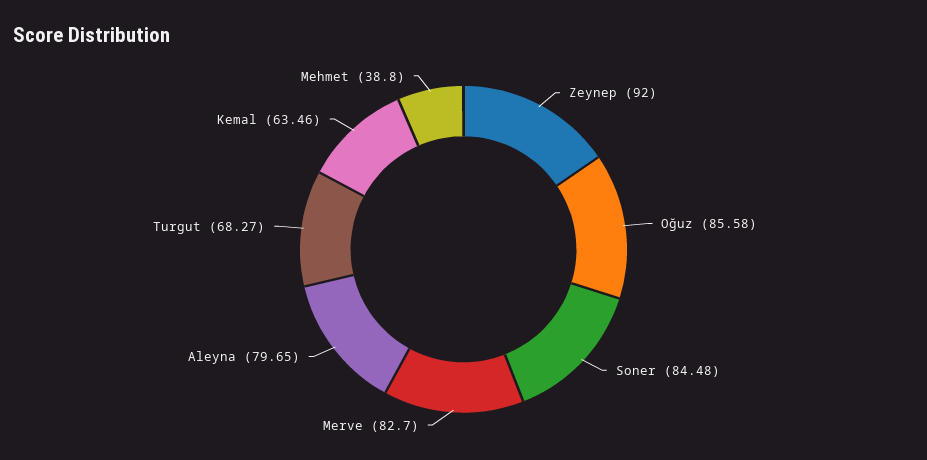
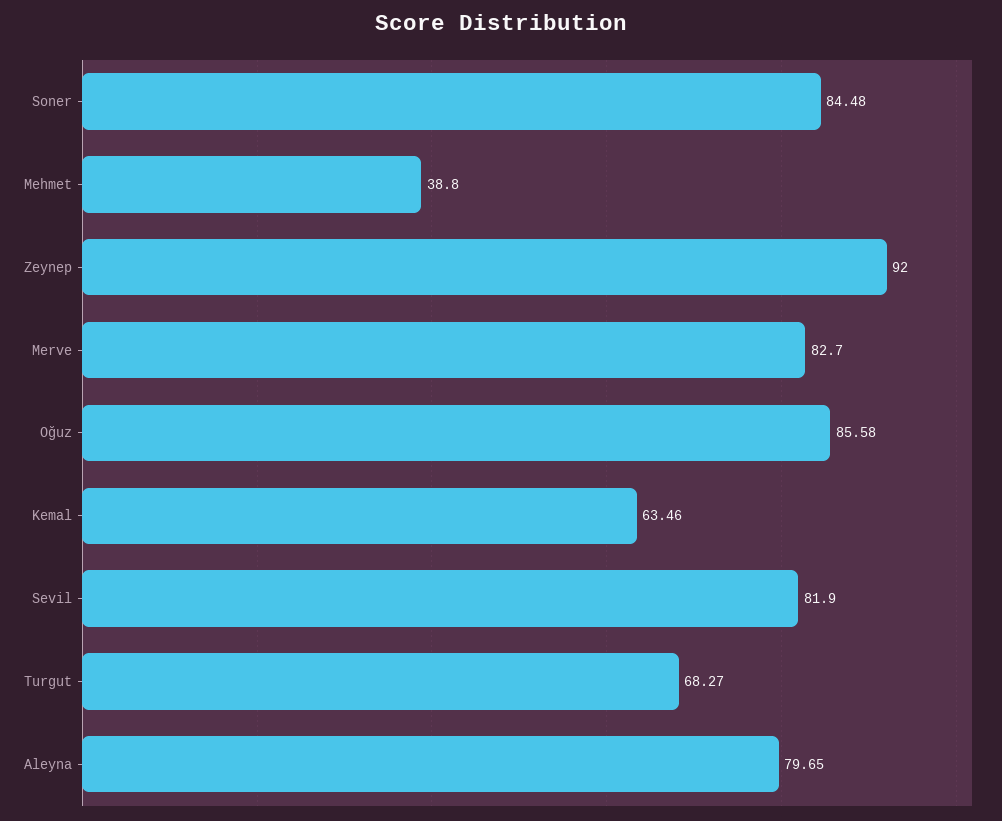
  {
    "Zeynep": 92,
    "Oğuz": 85.58,
    "Soner": 84.48,
    "Merve": 82.7,
    "Aleyna": 79.65,
    "Turgut": 68.27,
    "Kemal": 63.46,
-   "Mehmet": 38.8
+   "Mehmet": 38.8,
+   "Sevil": 81.9
  }

